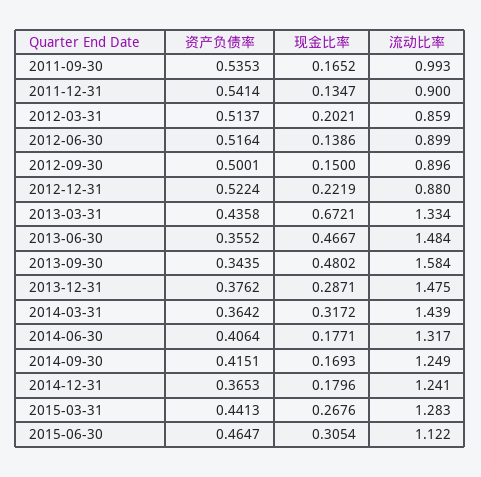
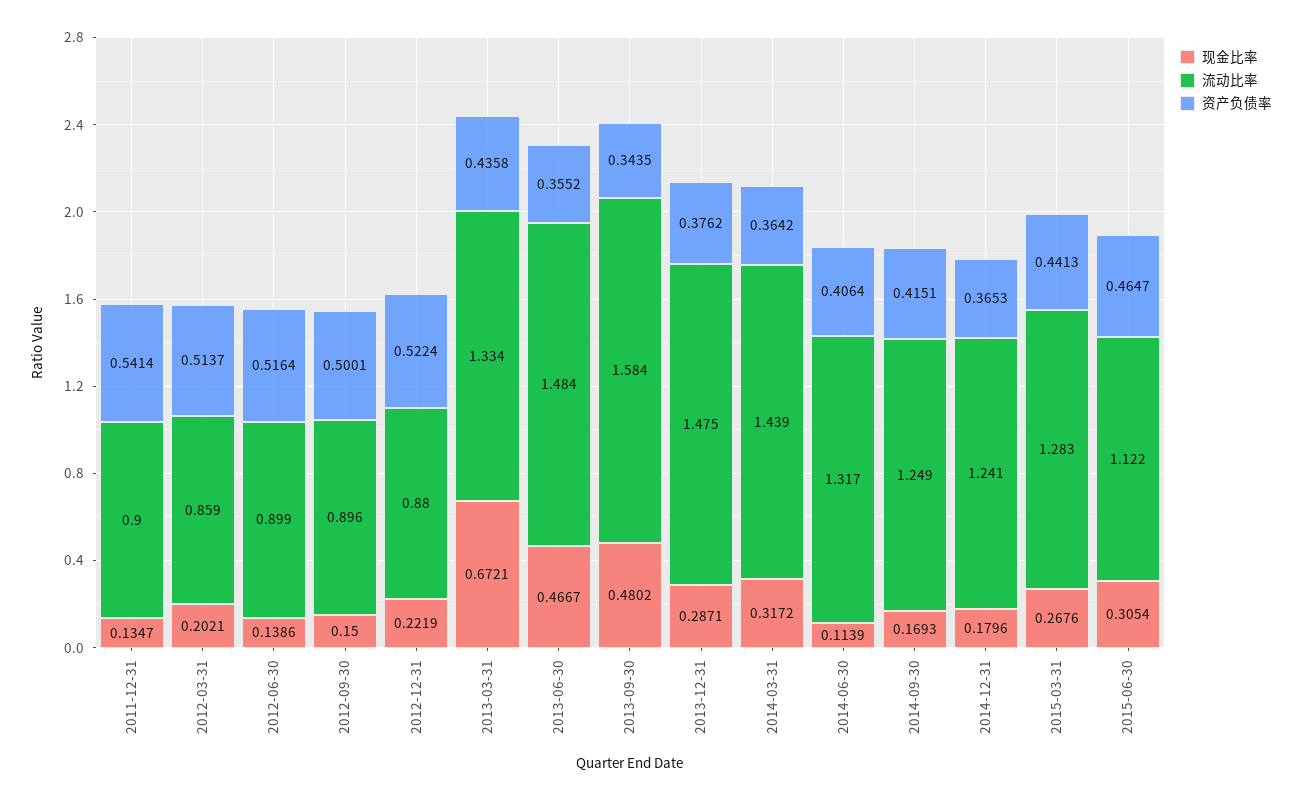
  {
    "资产负债率": {
-     "2011-09-30": 0.5353,
      "2011-12-31": 0.5414,
      "2012-03-31": 0.5137,
      "2012-06-30": 0.5164,
      "2012-09-30": 0.5001,
      "2012-12-31": 0.5224,
      "2013-03-31": 0.4358,
      "2013-06-30": 0.3552,
      "2013-09-30": 0.3435,
      "2013-12-31": 0.3762,
      "2014-03-31": 0.3642,
      "2014-06-30": 0.4064,
      "2014-09-30": 0.4151,
      "2014-12-31": 0.3653,
      "2015-03-31": 0.4413,
      "2015-06-30": 0.4647
    },
    "现金比率": {
-     "2011-09-30": 0.1652,
      "2011-12-31": 0.1347,
      "2012-03-31": 0.2021,
      "2012-06-30": 0.1386,
      "2012-09-30": 0.15,
      "2012-12-31": 0.2219,
      "2013-03-31": 0.6721,
      "2013-06-30": 0.4667,
      "2013-09-30": 0.4802,
      "2013-12-31": 0.2871,
      "2014-03-31": 0.3172,
-     "2014-06-30": 0.1771,
+     "2014-06-30": 0.1139,
      "2014-09-30": 0.1693,
      "2014-12-31": 0.1796,
      "2015-03-31": 0.2676,
      "2015-06-30": 0.3054
    },
    "流动比率": {
-     "2011-09-30": 0.993,
      "2011-12-31": 0.9,
      "2012-03-31": 0.859,
      "2012-06-30": 0.899,
      "2012-09-30": 0.896,
      "2012-12-31": 0.88,
      "2013-03-31": 1.334,
      "2013-06-30": 1.484,
      "2013-09-30": 1.584,
      "2013-12-31": 1.475,
      "2014-03-31": 1.439,
      "2014-06-30": 1.317,
      "2014-09-30": 1.249,
      "2014-12-31": 1.241,
      "2015-03-31": 1.283,
      "2015-06-30": 1.122
    }
  }

